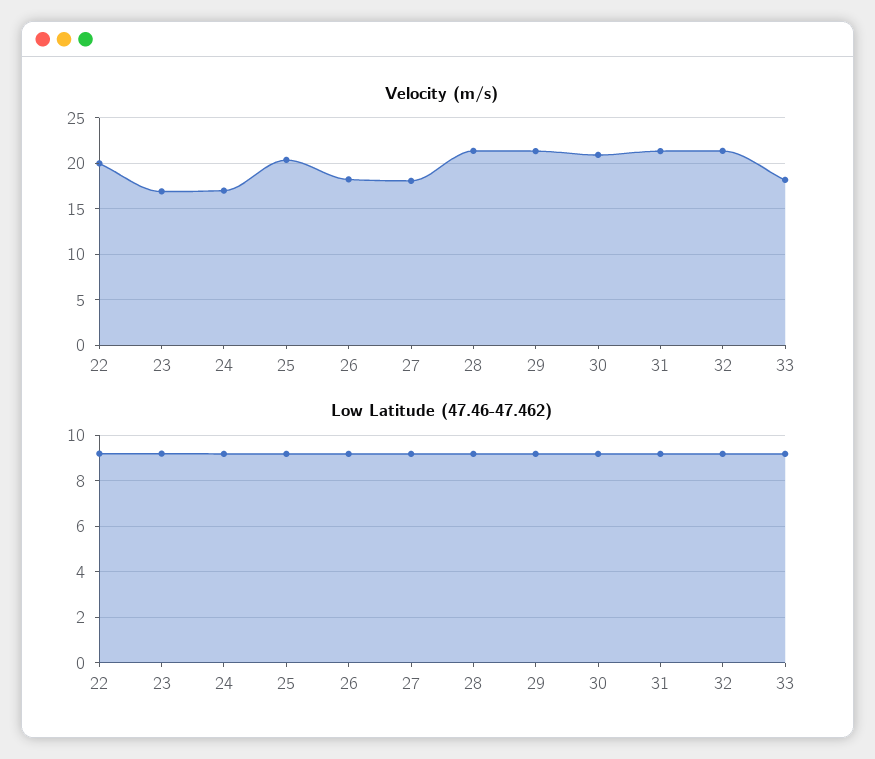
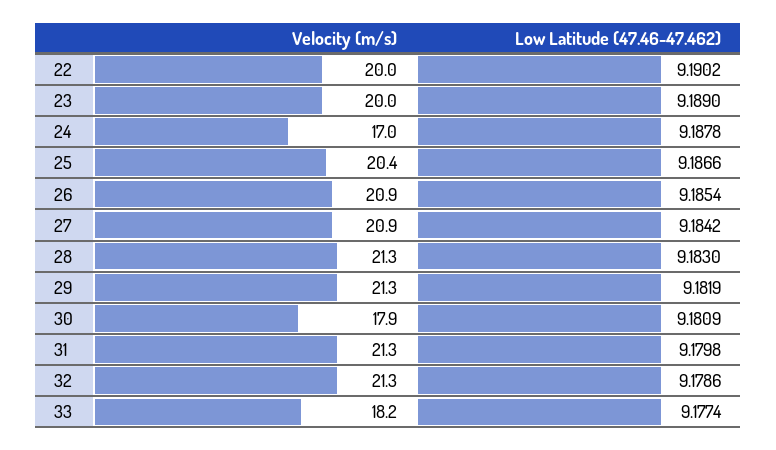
  {
    "Velocity (m/s)": {
      "22": 20,
-     "23": 17,
+     "23": 20,
      "24": 17,
      "25": 20.4,
-     "26": 18,
+     "26": 20.9,
-     "27": 18,
+     "27": 20.9,
      "28": 21.3,
      "29": 21.3,
-     "30": 21,
+     "30": 17.9,
      "31": 21.3,
      "32": 21.3,
      "33": 18.2
    },
    "Low Latitude (47.46-47.462)": {
      "22": 9.1902,
      "23": 9.189,
      "24": 9.1878,
      "25": 9.1866,
      "26": 9.1854,
      "27": 9.1842,
      "28": 9.183,
      "29": 9.1819,
      "30": 9.1809,
      "31": 9.1798,
      "32": 9.1786,
      "33": 9.1774
    }
  }

